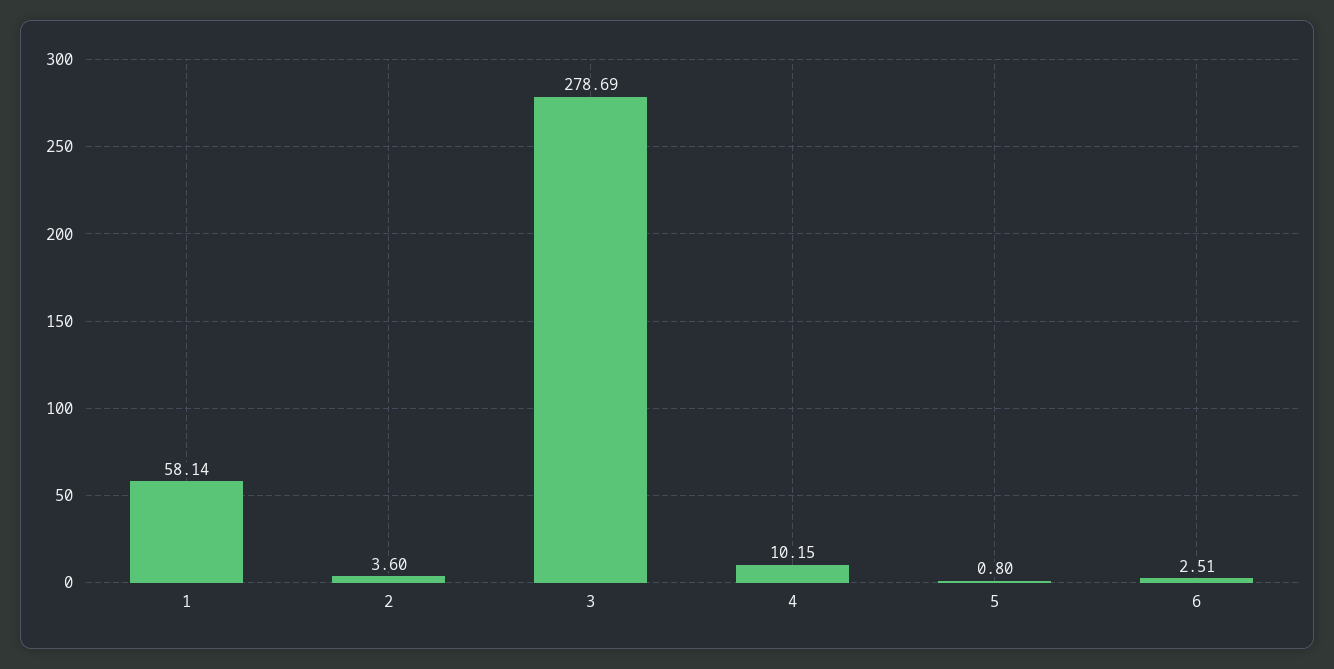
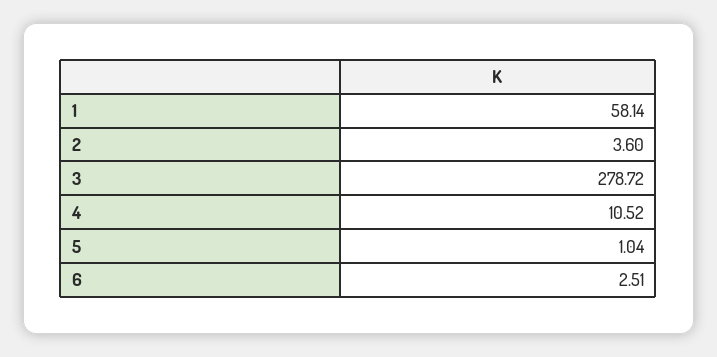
  {
    "1": 58.14,
    "2": 3.6,
-   "3": 278.69,
+   "3": 278.72,
-   "4": 10.15,
+   "4": 10.52,
-   "5": 0.8,
+   "5": 1.04,
    "6": 2.51
  }

